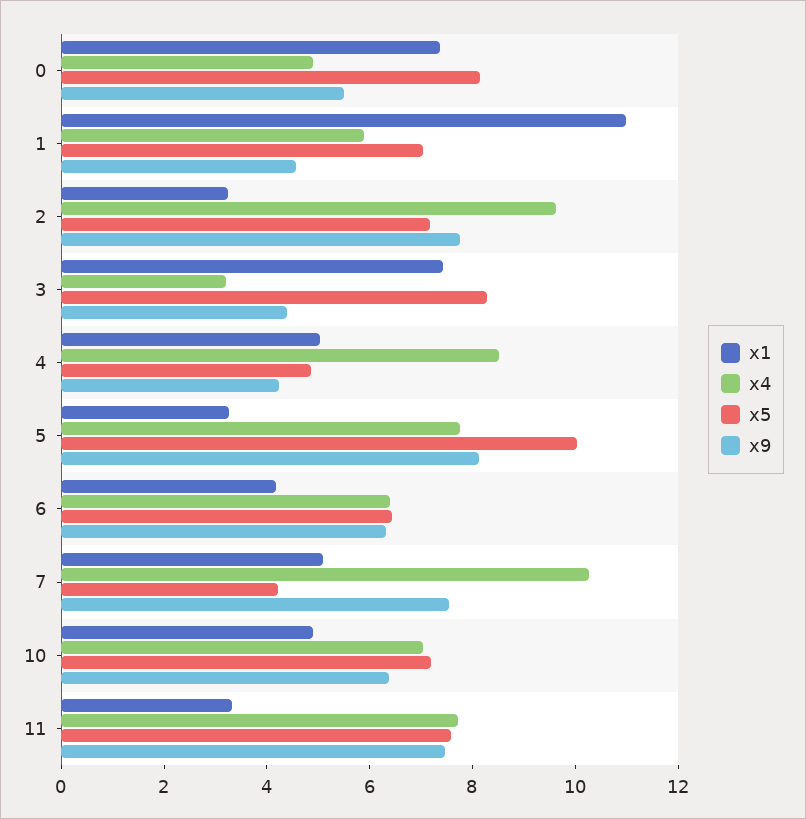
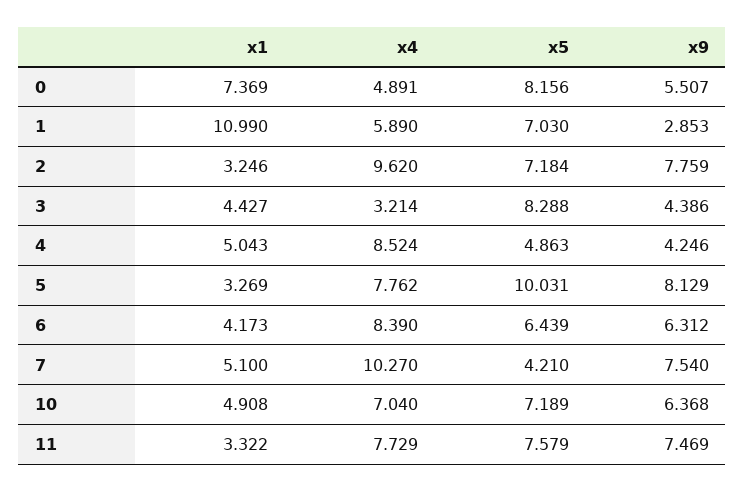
  {
    "x1": {
      "0": 7.369,
      "1": 10.99,
      "2": 3.246,
-     "3": 7.5,
+     "3": 4.427,
      "4": 5.043,
      "5": 3.269,
      "6": 4.173,
      "7": 5.1,
      "10": 4.908,
      "11": 3.322
    },
    "x4": {
      "0": 4.891,
      "1": 5.89,
      "2": 9.62,
      "3": 3.214,
      "4": 8.524,
      "5": 7.762,
-     "6": 6.5,
+     "6": 8.39,
      "7": 10.27,
      "10": 7.04,
      "11": 7.729
    },
    "x5": {
      "0": 8.156,
      "1": 7.03,
      "2": 7.184,
      "3": 8.288,
      "4": 4.863,
      "5": 10.031,
      "6": 6.439,
      "7": 4.21,
      "10": 7.189,
      "11": 7.579
    },
    "x9": {
      "0": 5.507,
-     "1": 4.5,
+     "1": 2.853,
      "2": 7.759,
      "3": 4.386,
      "4": 4.246,
      "5": 8.129,
      "6": 6.312,
      "7": 7.54,
      "10": 6.368,
      "11": 7.469
    }
  }

